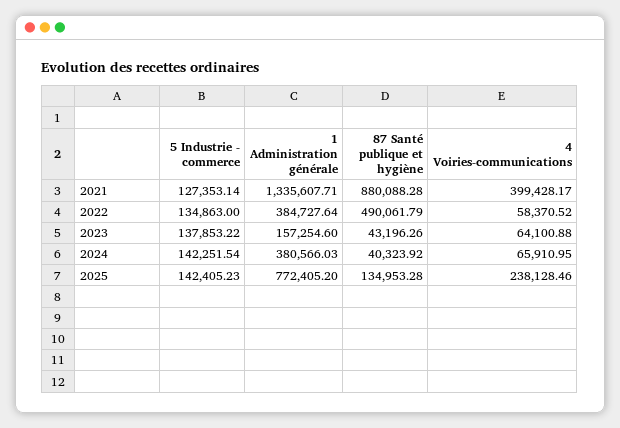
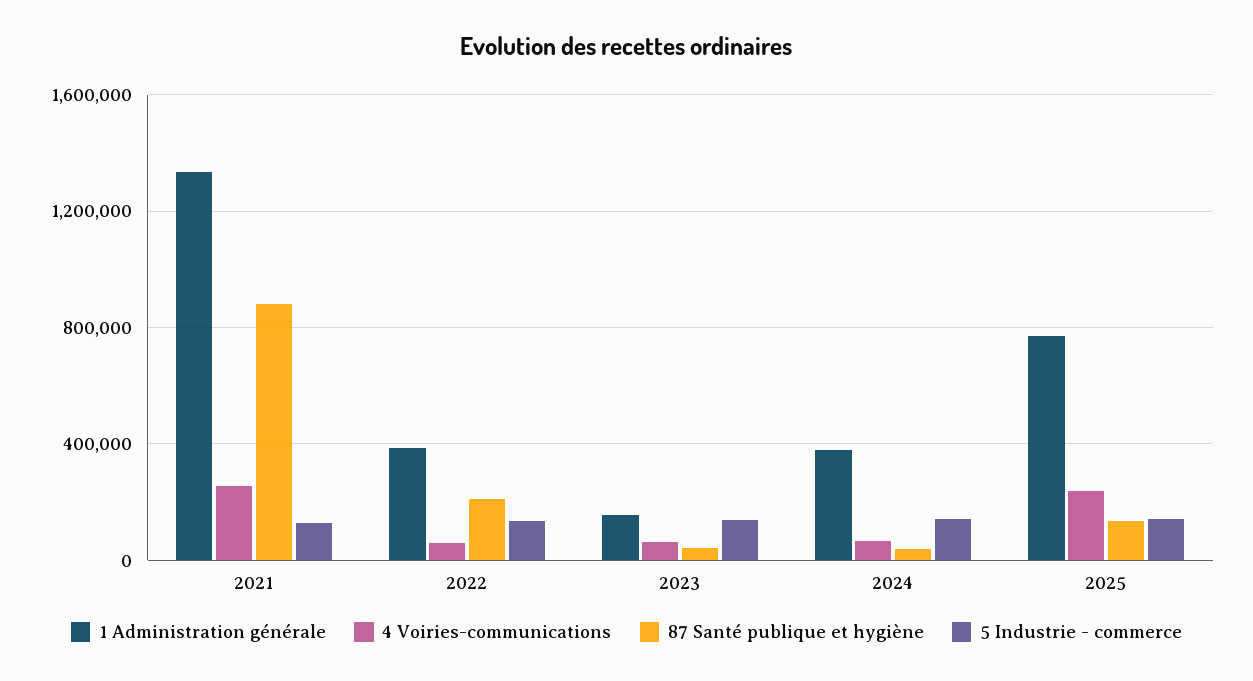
  {
    "5 Industrie - commerce": {
      "2021": 127353.14,
      "2022": 134863,
      "2023": 137853.22,
      "2024": 142251.54,
      "2025": 142405.23
    },
    "1 Administration générale": {
      "2021": 1335607.71,
      "2022": 384727.64,
      "2023": 157254.6,
      "2024": 380566.03,
      "2025": 772405.2
    },
    "87 Santé publique et hygiène": {
      "2021": 880088.28,
-     "2022": 490061.79,
+     "2022": 200000,
      "2023": 43196.26,
      "2024": 40323.92,
      "2025": 134953.28
    },
    "4 Voiries-communications": {
-     "2021": 399428.17,
+     "2021": 250000,
      "2022": 58370.52,
      "2023": 64100.88,
      "2024": 65910.95,
      "2025": 238128.46
    }
  }

